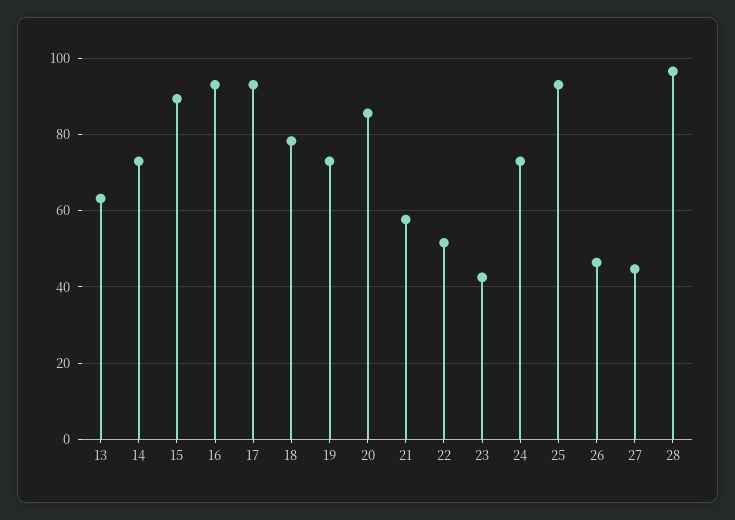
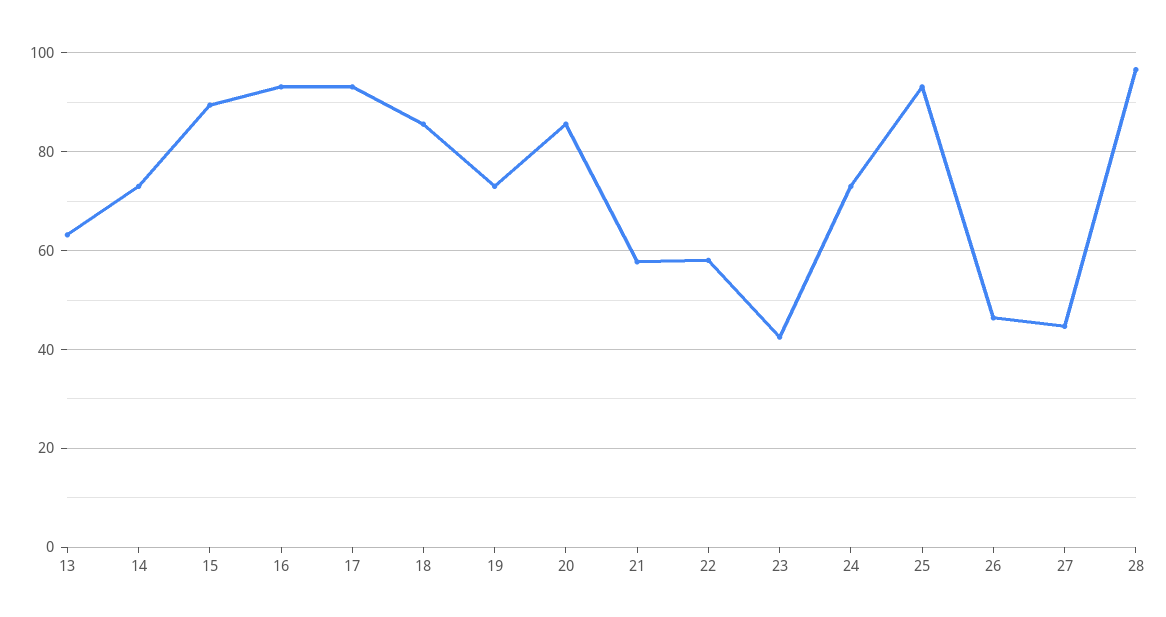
  {
    "13": 64,
    "14": 74,
    "15": 90,
    "16": 94,
    "17": 94,
-   "18": 78,
+   "18": 86,
    "19": 74,
    "20": 86,
    "21": 58,
-   "22": 52,
+   "22": 58,
    "23": 42,
    "24": 74,
    "25": 94,
    "26": 46,
    "27": 44,
    "28": 96
  }

